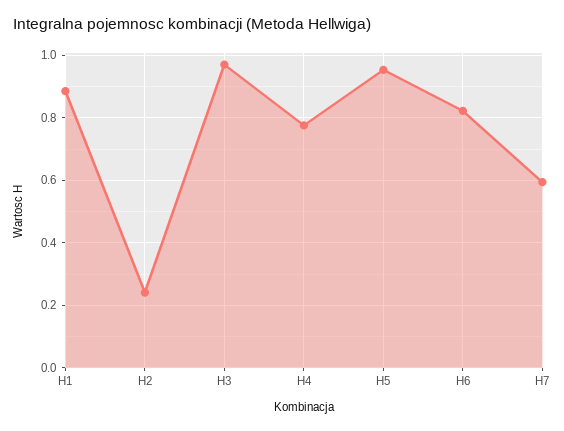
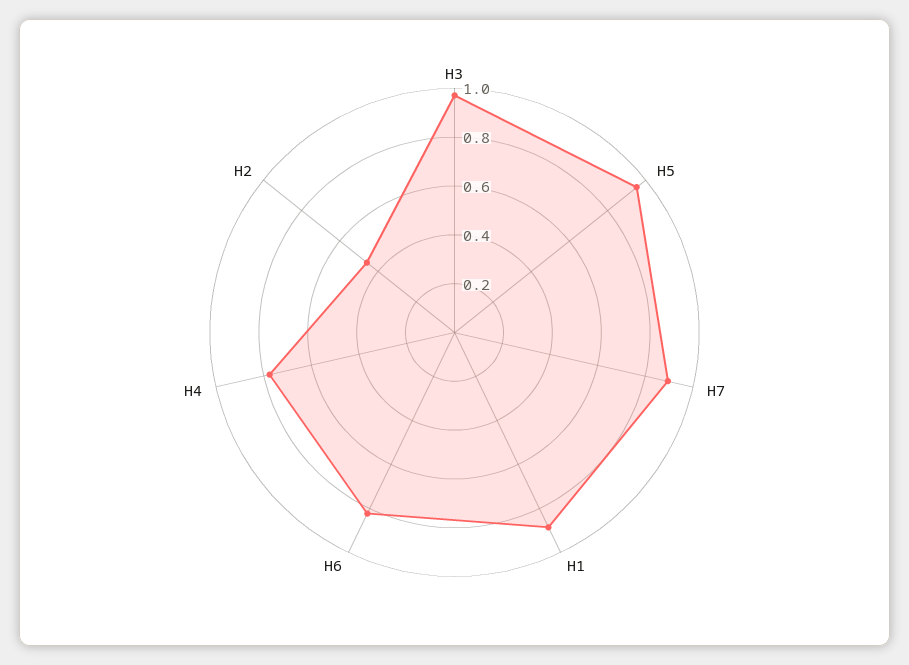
  {
    "H1": 0.88,
-   "H2": 0.24,
+   "H2": 0.45,
    "H3": 0.98,
    "H4": 0.78,
    "H5": 0.96,
    "H6": 0.82,
-   "H7": 0.6
+   "H7": 0.9
  }

